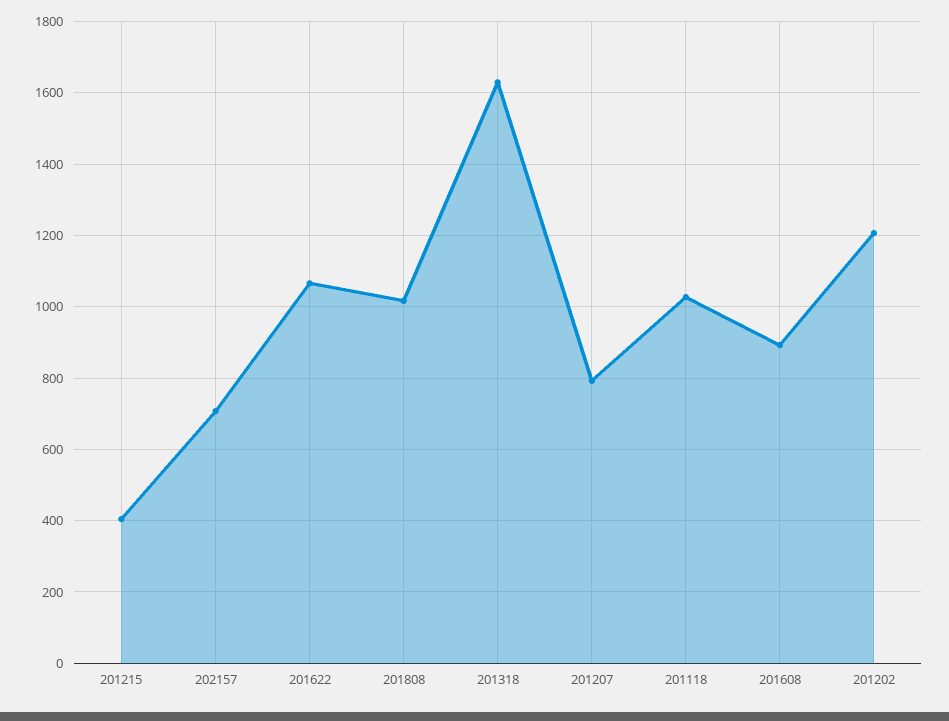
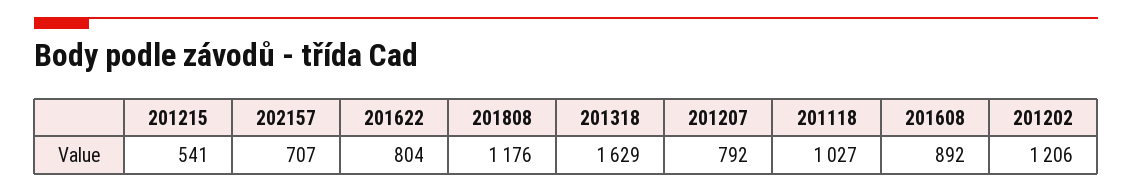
  {
-   "201215": 400,
+   "201215": 541,
    "202157": 707,
-   "201622": 1060,
+   "201622": 804,
-   "201808": 1020,
+   "201808": 1176,
    "201318": 1629,
    "201207": 792,
    "201118": 1027,
    "201608": 892,
    "201202": 1206
  }

